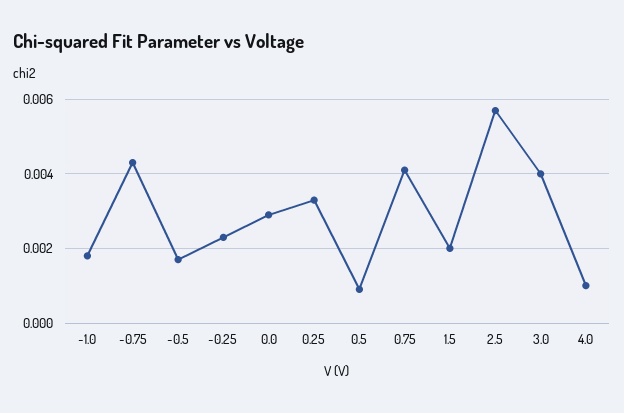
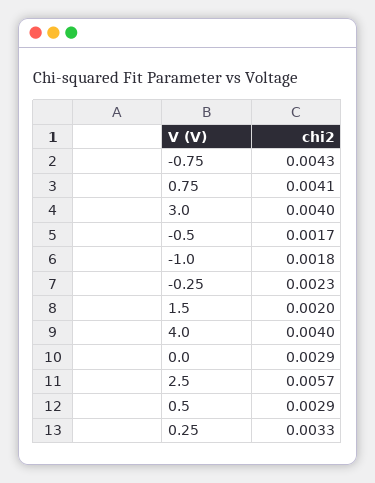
  {
    "-1.0": 0.0018,
    "-0.75": 0.0043,
    "-0.5": 0.0017,
    "-0.25": 0.0023,
    "0.0": 0.0029,
    "0.25": 0.0033,
-   "0.5": 0.001,
+   "0.5": 0.0029,
    "0.75": 0.0041,
    "1.5": 0.002,
    "2.5": 0.0057,
    "3.0": 0.004,
-   "4.0": 0.001
+   "4.0": 0.004
  }

